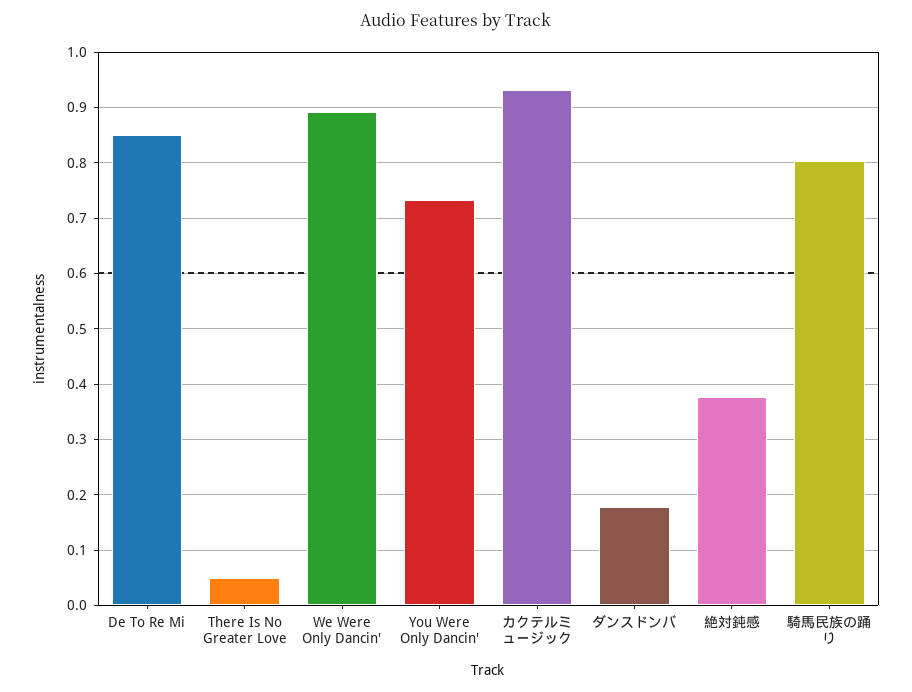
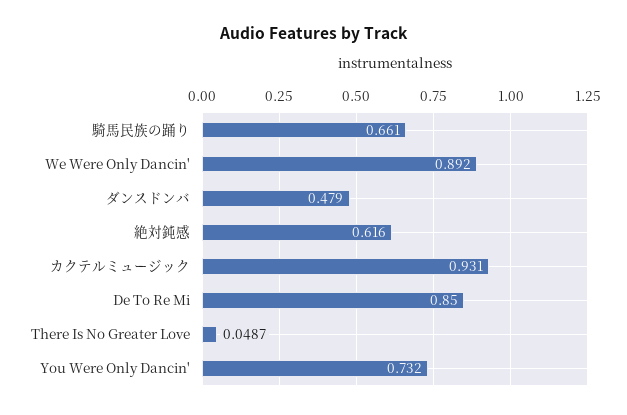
  {
    "De To Re Mi": 0.85,
    "There Is No Greater Love": 0.0487,
    "We Were Only Dancin'": 0.892,
    "You Were Only Dancin'": 0.732,
    "カクテルミュージック": 0.931,
-   "ダンスドンバ": 0.18,
+   "ダンスドンバ": 0.479,
-   "絶対鈍感": 0.38,
+   "絶対鈍感": 0.616,
-   "騎馬民族の踊り": 0.8
+   "騎馬民族の踊り": 0.661
  }

